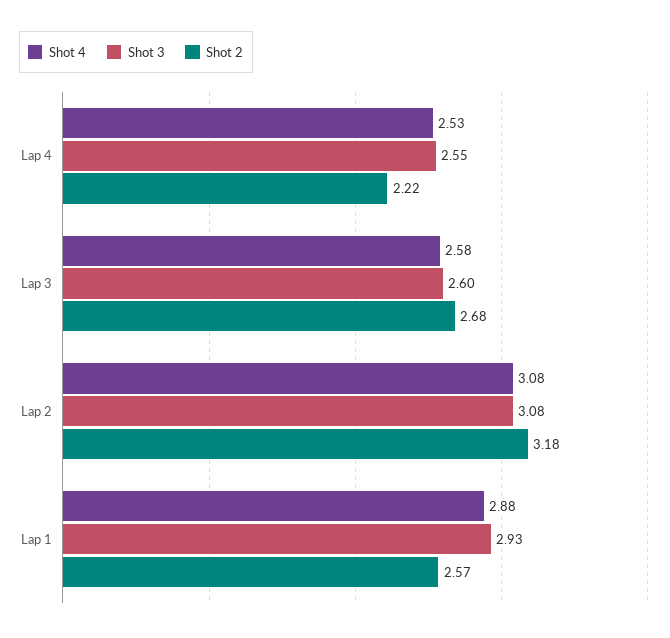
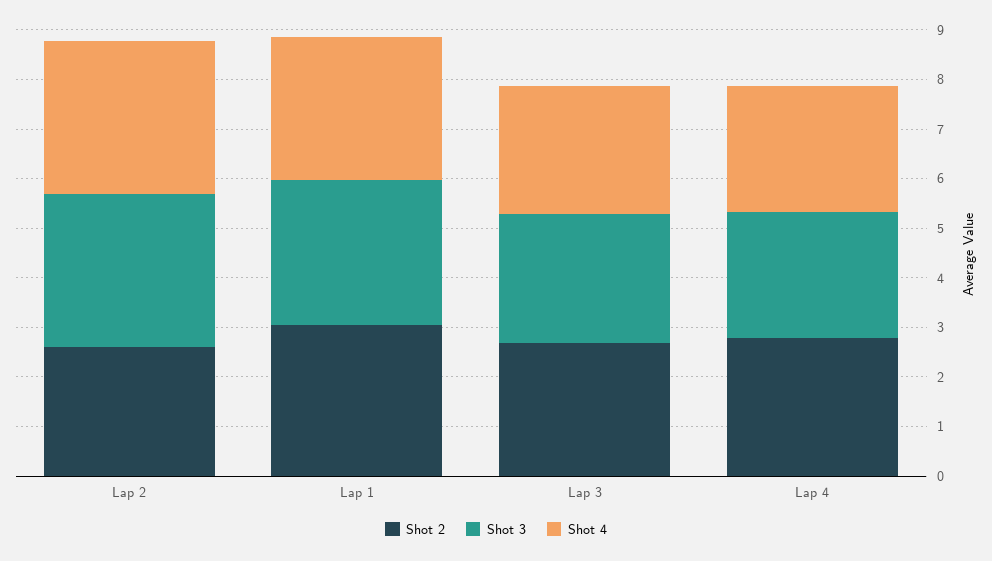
  {
    "Shot 4": {
      "Lap 4": 2.53,
      "Lap 3": 2.58,
      "Lap 2": 3.08,
      "Lap 1": 2.88
    },
    "Shot 3": {
      "Lap 4": 2.55,
      "Lap 3": 2.6,
      "Lap 2": 3.08,
      "Lap 1": 2.93
    },
    "Shot 2": {
-     "Lap 4": 2.22,
+     "Lap 4": 2.8,
      "Lap 3": 2.68,
-     "Lap 2": 3.18,
+     "Lap 2": 2.6,
-     "Lap 1": 2.57
+     "Lap 1": 3
    }
  }

